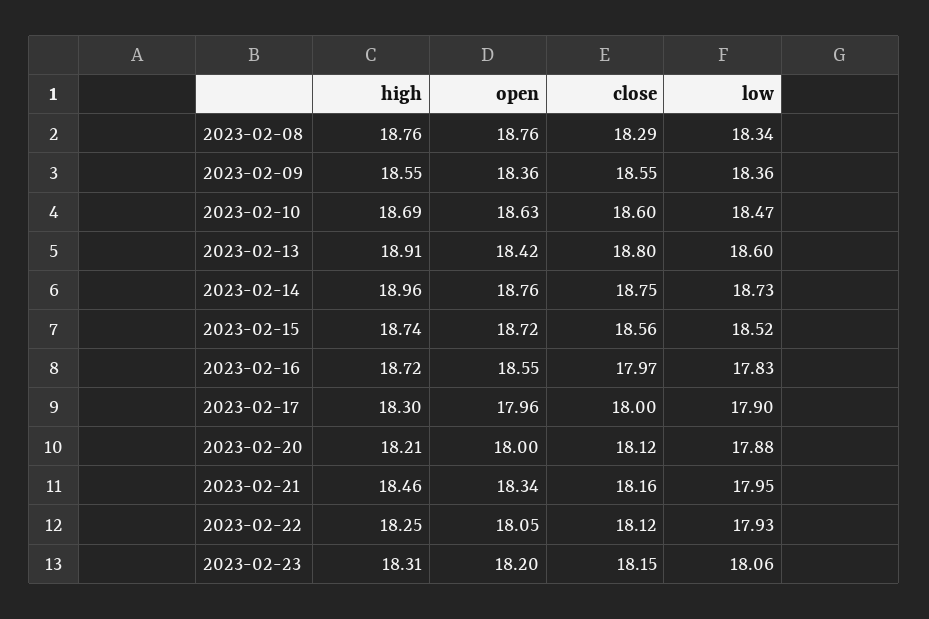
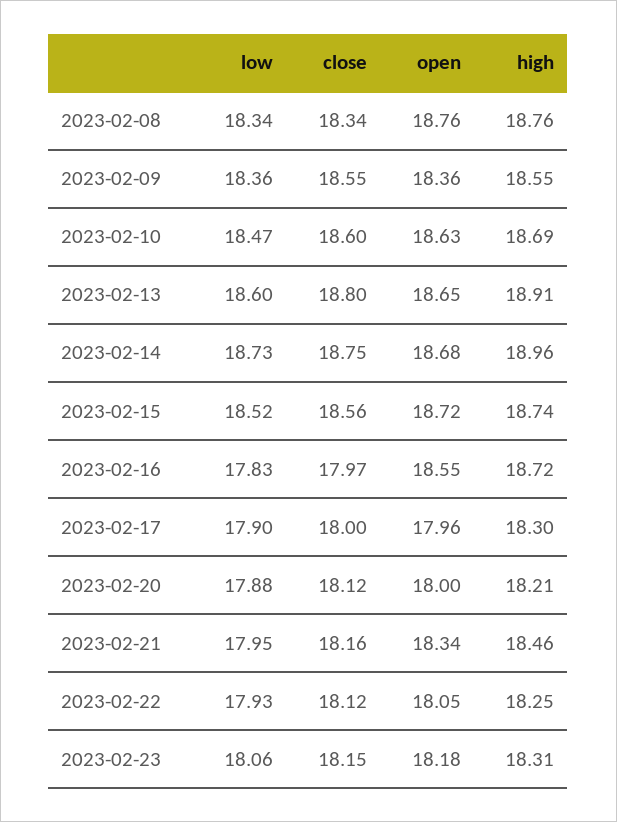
  {
    "high": {
      "2023-02-08": 18.76,
      "2023-02-09": 18.55,
      "2023-02-10": 18.69,
      "2023-02-13": 18.91,
      "2023-02-14": 18.96,
      "2023-02-15": 18.74,
      "2023-02-16": 18.72,
      "2023-02-17": 18.3,
      "2023-02-20": 18.21,
      "2023-02-21": 18.46,
      "2023-02-22": 18.25,
      "2023-02-23": 18.31
    },
    "open": {
      "2023-02-08": 18.76,
      "2023-02-09": 18.36,
      "2023-02-10": 18.63,
-     "2023-02-13": 18.42,
+     "2023-02-13": 18.65,
-     "2023-02-14": 18.76,
+     "2023-02-14": 18.68,
      "2023-02-15": 18.72,
      "2023-02-16": 18.55,
      "2023-02-17": 17.96,
      "2023-02-20": 18,
      "2023-02-21": 18.34,
      "2023-02-22": 18.05,
-     "2023-02-23": 18.2
+     "2023-02-23": 18.18
    },
    "close": {
-     "2023-02-08": 18.29,
+     "2023-02-08": 18.34,
      "2023-02-09": 18.55,
      "2023-02-10": 18.6,
      "2023-02-13": 18.8,
      "2023-02-14": 18.75,
      "2023-02-15": 18.56,
      "2023-02-16": 17.97,
      "2023-02-17": 18,
      "2023-02-20": 18.12,
      "2023-02-21": 18.16,
      "2023-02-22": 18.12,
      "2023-02-23": 18.15
    },
    "low": {
      "2023-02-08": 18.34,
      "2023-02-09": 18.36,
      "2023-02-10": 18.47,
      "2023-02-13": 18.6,
      "2023-02-14": 18.73,
      "2023-02-15": 18.52,
      "2023-02-16": 17.83,
      "2023-02-17": 17.9,
      "2023-02-20": 17.88,
      "2023-02-21": 17.95,
      "2023-02-22": 17.93,
      "2023-02-23": 18.06
    }
  }

